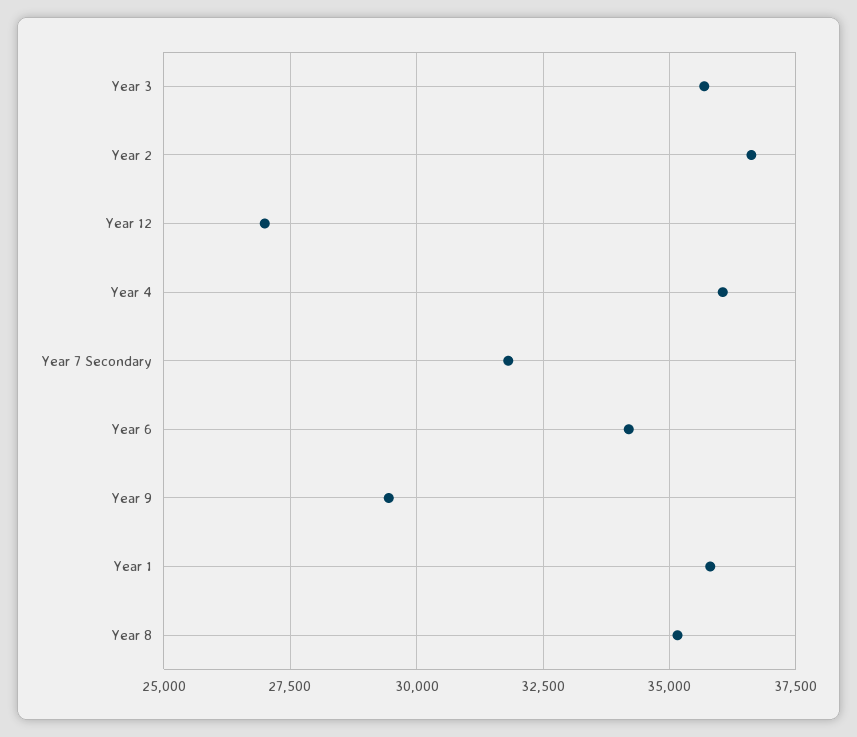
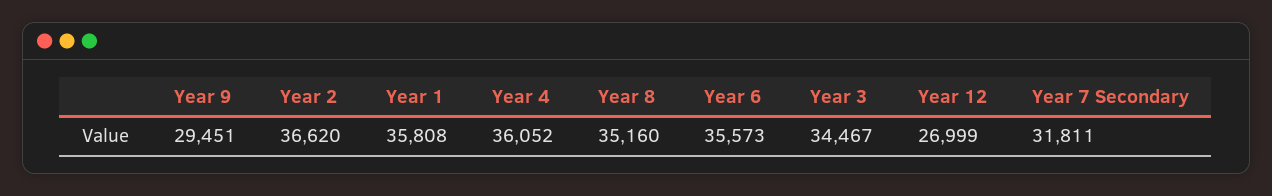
  {
-   "Year 3": 35750,
+   "Year 3": 34467,
    "Year 2": 36620,
    "Year 12": 26999,
    "Year 4": 36052,
    "Year 7 Secondary": 31811,
-   "Year 6": 34250,
+   "Year 6": 35573,
    "Year 9": 29451,
    "Year 1": 35808,
    "Year 8": 35160
  }

